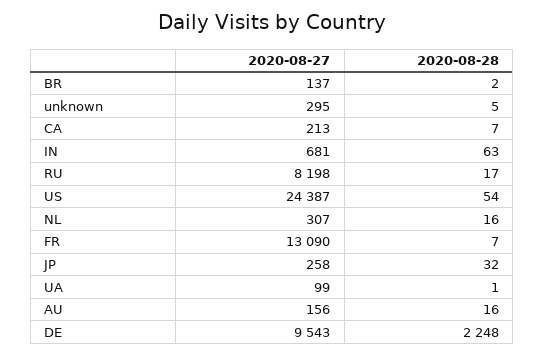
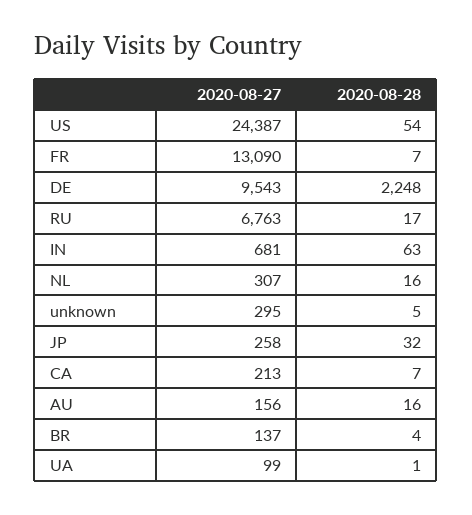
  {
    "2020-08-27": {
      "BR": 137,
      "unknown": 295,
      "CA": 213,
      "IN": 681,
-     "RU": 8198,
+     "RU": 6763,
      "US": 24387,
      "NL": 307,
      "FR": 13090,
      "JP": 258,
      "UA": 99,
      "AU": 156,
      "DE": 9543
    },
    "2020-08-28": {
-     "BR": 2,
+     "BR": 4,
      "unknown": 5,
      "CA": 7,
      "IN": 63,
      "RU": 17,
      "US": 54,
      "NL": 16,
      "FR": 7,
      "JP": 32,
      "UA": 1,
      "AU": 16,
      "DE": 2248
    }
  }

